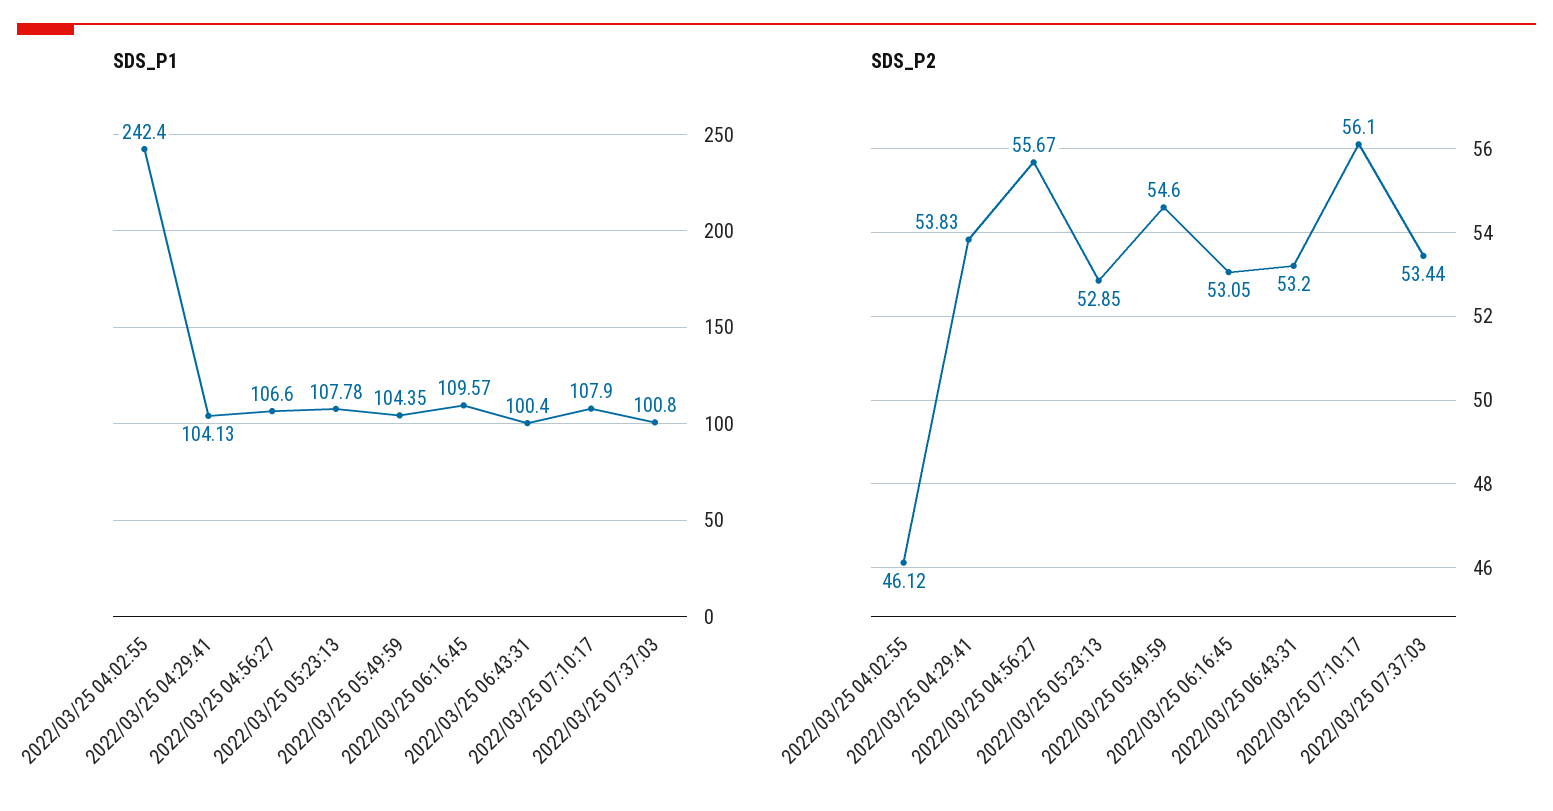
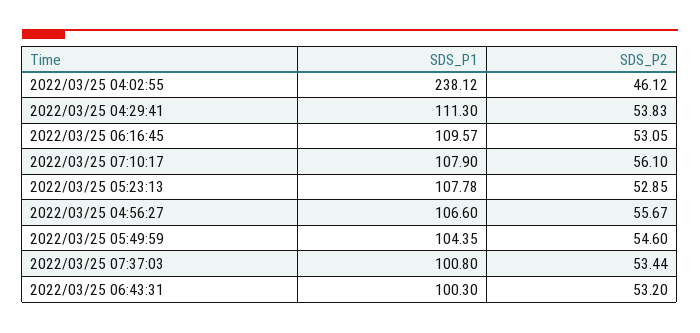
  {
    "SDS_P1": {
-     "2022/03/25 04:02:55": 242.4,
+     "2022/03/25 04:02:55": 238.12,
-     "2022/03/25 04:29:41": 104.13,
+     "2022/03/25 04:29:41": 111.3,
      "2022/03/25 04:56:27": 106.6,
      "2022/03/25 05:23:13": 107.78,
      "2022/03/25 05:49:59": 104.35,
      "2022/03/25 06:16:45": 109.57,
-     "2022/03/25 06:43:31": 100.4,
+     "2022/03/25 06:43:31": 100.3,
      "2022/03/25 07:10:17": 107.9,
      "2022/03/25 07:37:03": 100.8
    },
    "SDS_P2": {
      "2022/03/25 04:02:55": 46.12,
      "2022/03/25 04:29:41": 53.83,
      "2022/03/25 04:56:27": 55.67,
      "2022/03/25 05:23:13": 52.85,
      "2022/03/25 05:49:59": 54.6,
      "2022/03/25 06:16:45": 53.05,
      "2022/03/25 06:43:31": 53.2,
      "2022/03/25 07:10:17": 56.1,
      "2022/03/25 07:37:03": 53.44
    }
  }

